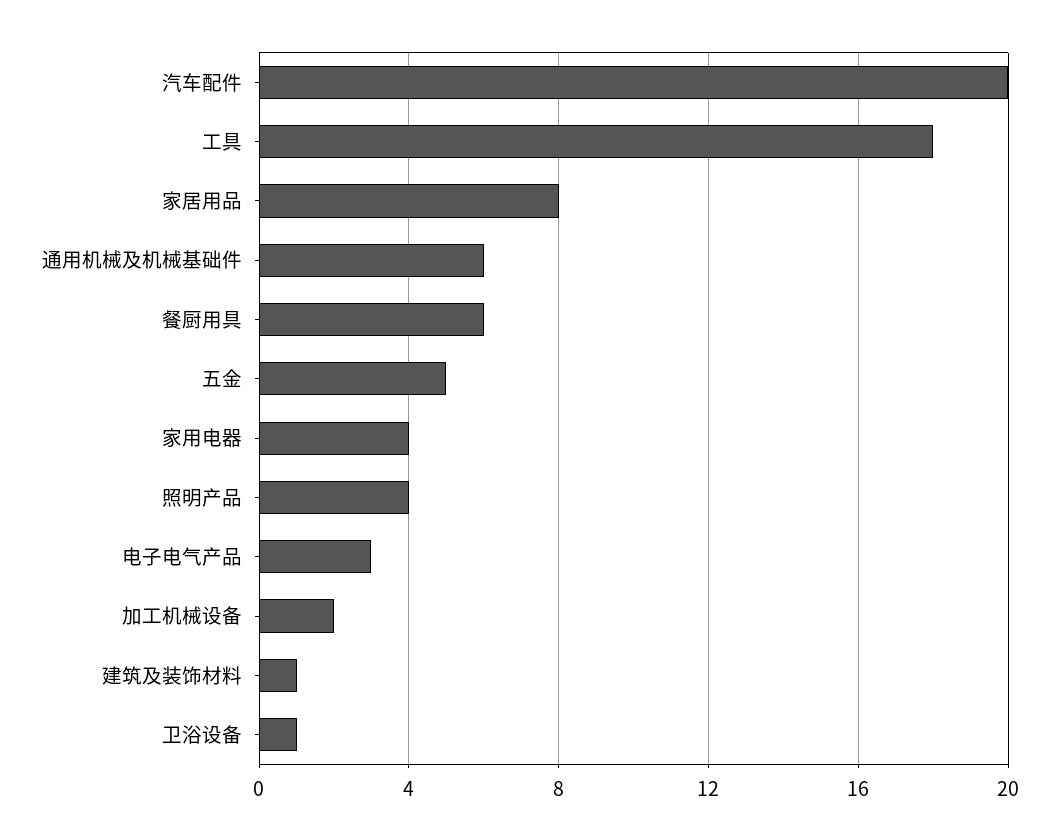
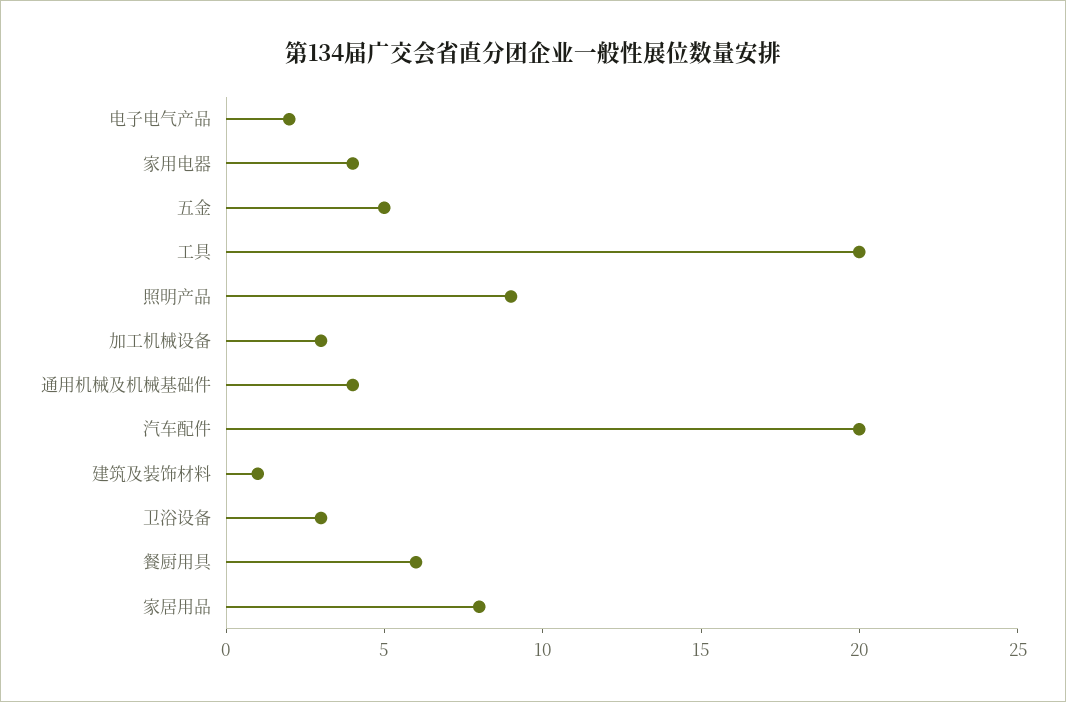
  {
    "汽车配件": 20,
-   "工具": 18,
+   "工具": 20,
    "家居用品": 8,
-   "通用机械及机械基础件": 6,
+   "通用机械及机械基础件": 4,
    "餐厨用具": 6,
    "五金": 5,
    "家用电器": 4,
-   "照明产品": 4,
+   "照明产品": 9,
-   "电子电气产品": 3,
+   "电子电气产品": 2,
-   "加工机械设备": 2,
+   "加工机械设备": 3,
    "建筑及装饰材料": 1,
-   "卫浴设备": 1
+   "卫浴设备": 3
  }

